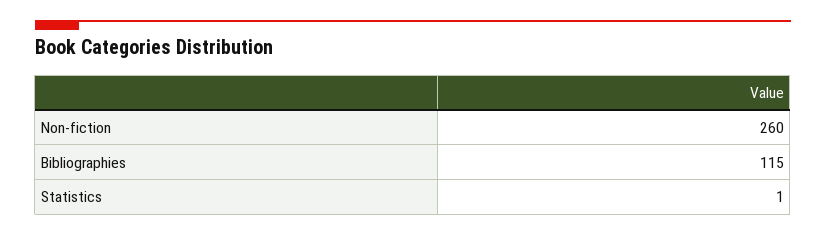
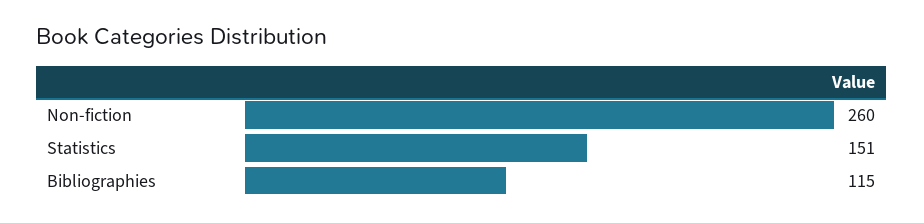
  {
    "Non-fiction": 260,
    "Bibliographies": 115,
-   "Statistics": 1
+   "Statistics": 151
  }

